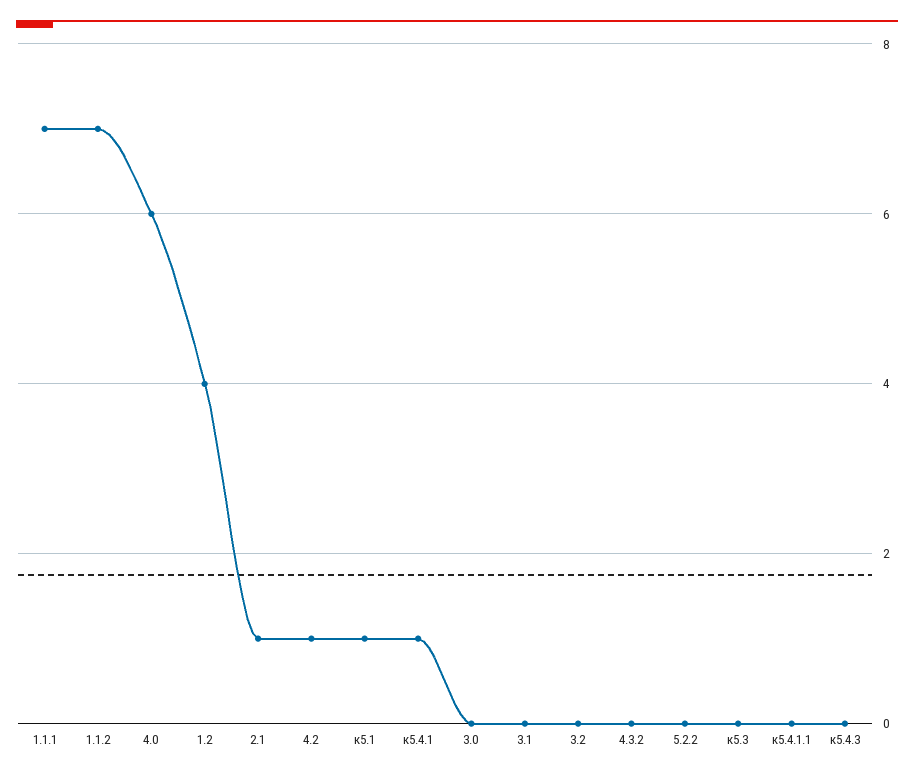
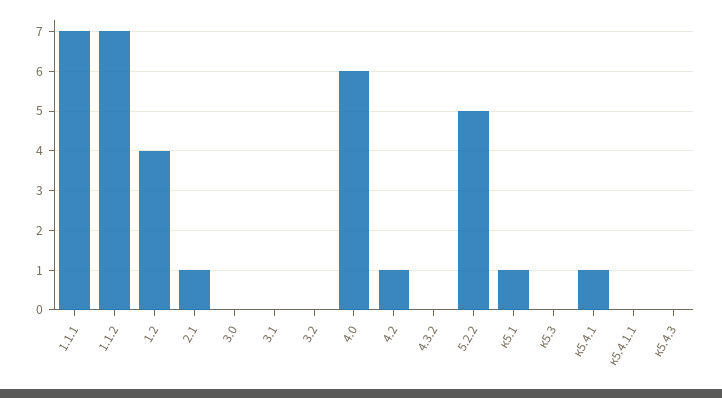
  {
    "1.1.1": 7,
    "1.1.2": 7,
    "4.0": 6,
    "1.2": 4,
    "2.1": 1,
    "4.2": 1,
    "к5.1": 1,
    "к5.4.1": 1,
    "3.0": 0,
    "3.1": 0,
    "3.2": 0,
    "4.3.2": 0,
-   "5.2.2": 0,
+   "5.2.2": 5,
    "к5.3": 0,
    "к5.4.1.1": 0,
    "к5.4.3": 0
  }

